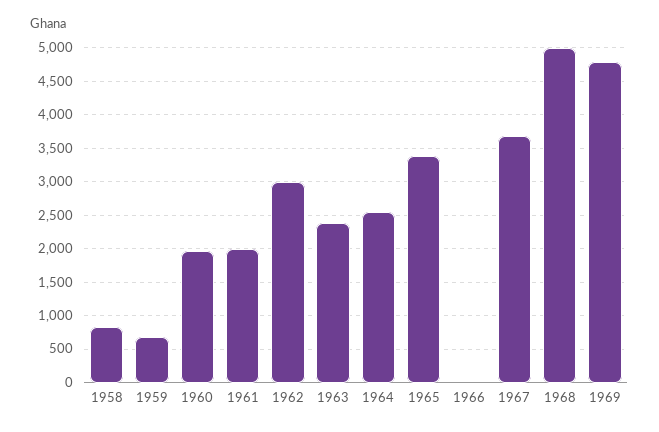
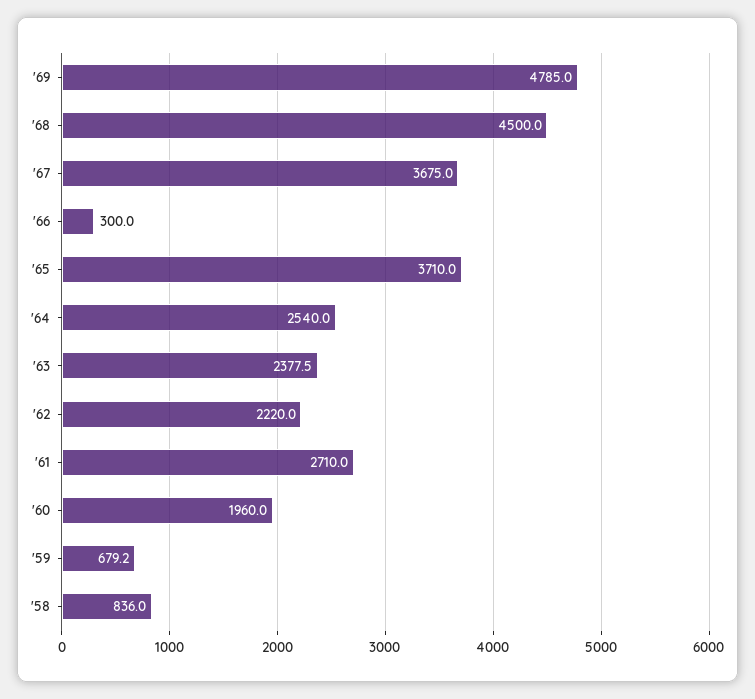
  {
    "1958": 836,
    "1959": 679.2,
    "1960": 1960,
-   "1961": 2000,
+   "1961": 2710,
-   "1962": 3000,
+   "1962": 2220,
    "1963": 2377.5,
    "1964": 2540,
-   "1965": 3400,
+   "1965": 3710,
-   "1966": 0,
+   "1966": 300,
    "1967": 3675,
-   "1968": 5000,
+   "1968": 4500,
    "1969": 4785
  }

